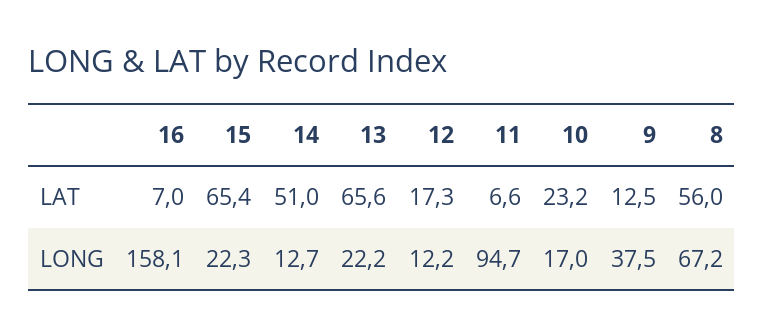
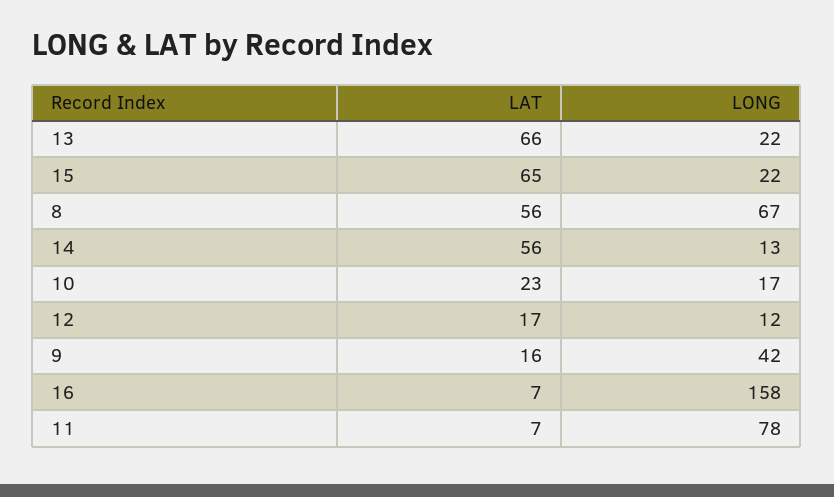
  {
    "16": {
      "LAT": 7,
      "LONG": 158.1
    },
    "15": {
      "LAT": 65.4,
      "LONG": 22.3
    },
    "14": {
-     "LAT": 51,
+     "LAT": 56,
      "LONG": 12.7
    },
    "13": {
      "LAT": 65.6,
      "LONG": 22.2
    },
    "12": {
      "LAT": 17.3,
      "LONG": 12.2
    },
    "11": {
      "LAT": 6.6,
-     "LONG": 94.7
+     "LONG": 78
    },
    "10": {
      "LAT": 23.2,
      "LONG": 17
    },
    "9": {
-     "LAT": 12.5,
+     "LAT": 16,
-     "LONG": 37.5
+     "LONG": 42
    },
    "8": {
      "LAT": 56,
      "LONG": 67.2
    }
  }

